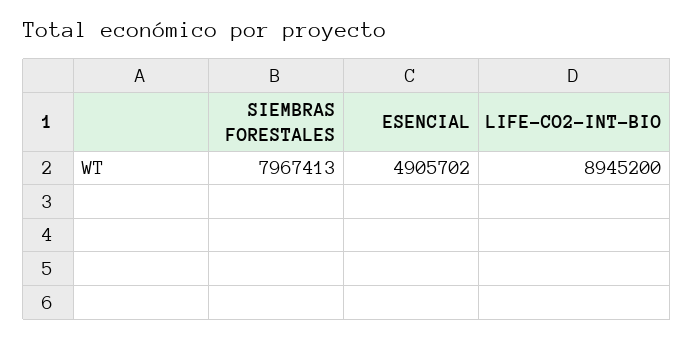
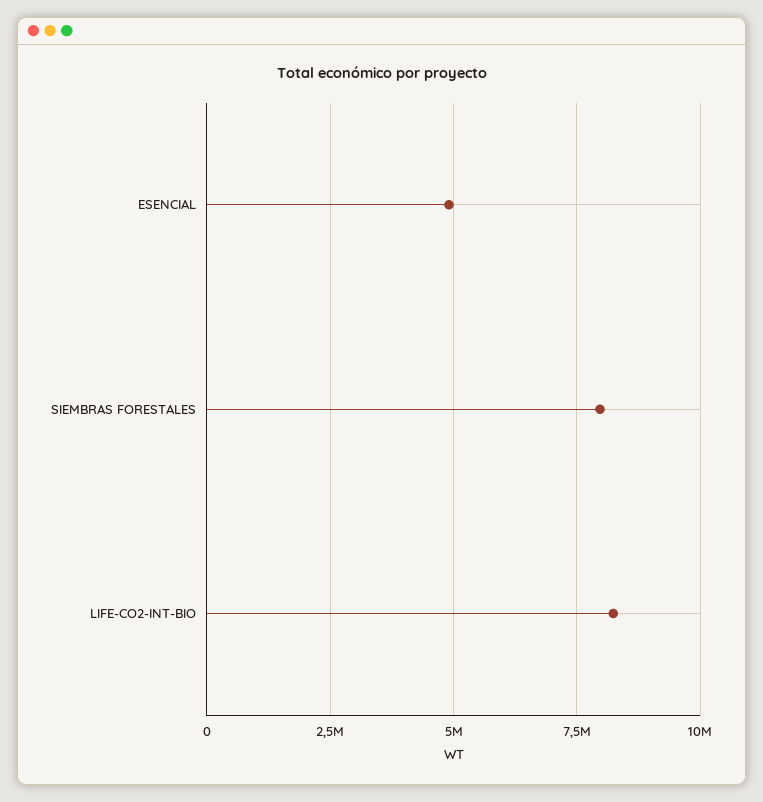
  {
    "SIEMBRAS FORESTALES": 7967413,
    "ESENCIAL": 4905702,
-   "LIFE-CO2-INT-BIO": 8945200
+   "LIFE-CO2-INT-BIO": 8250000
  }

